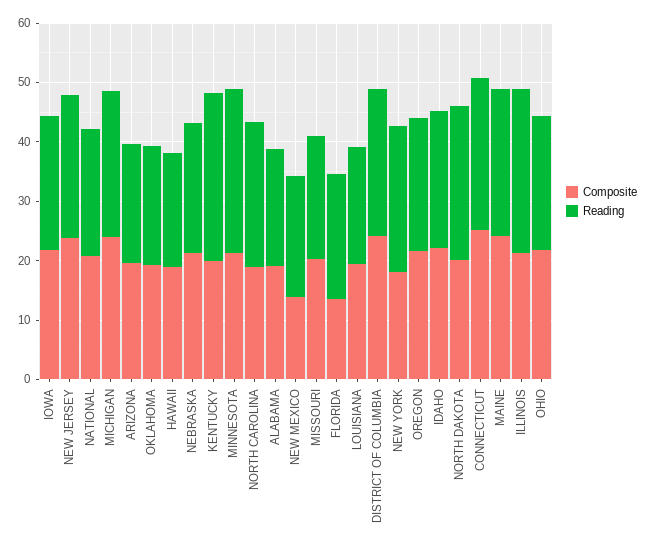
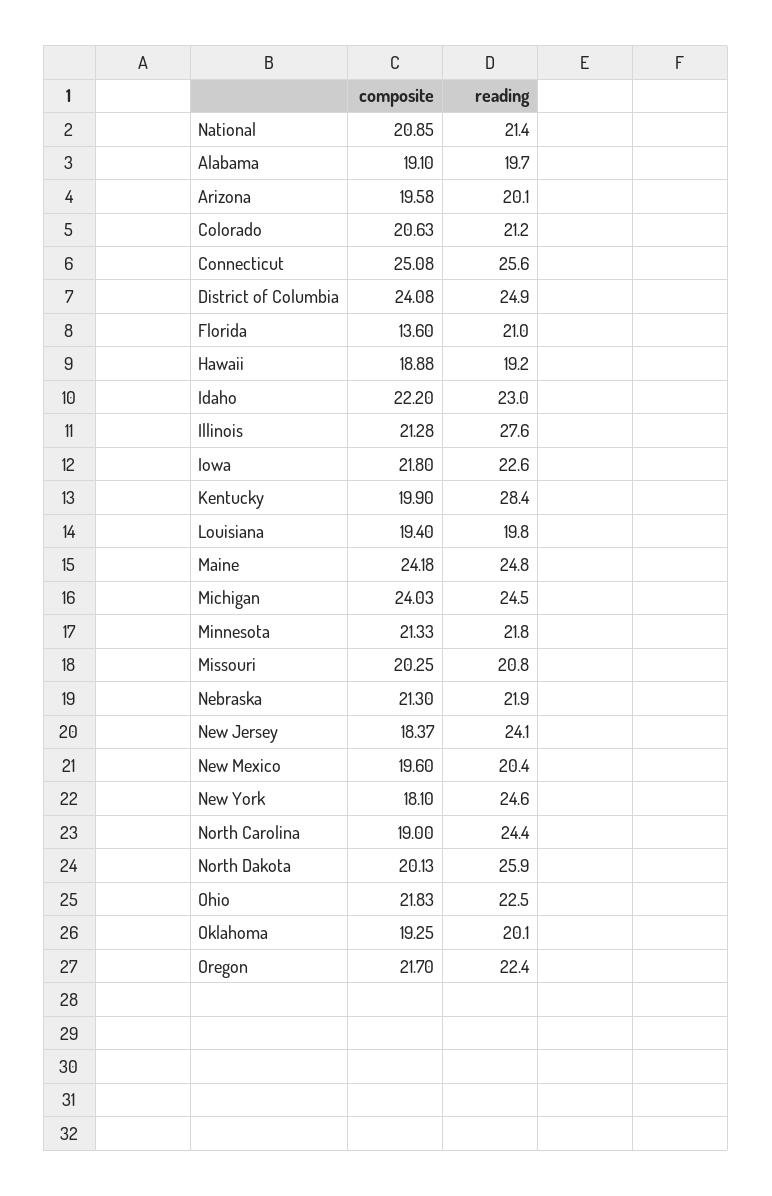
  {
    "Composite": {
      "IOWA": 21.8,
-     "NEW JERSEY": 24,
+     "NEW JERSEY": 18.37,
      "NATIONAL": 20.85,
      "MICHIGAN": 24.03,
      "ARIZONA": 19.58,
      "OKLAHOMA": 19.25,
      "HAWAII": 18.88,
      "NEBRASKA": 21.3,
      "KENTUCKY": 19.9,
      "MINNESOTA": 21.33,
      "NORTH CAROLINA": 19,
      "ALABAMA": 19.1,
-     "NEW MEXICO": 14,
+     "NEW MEXICO": 19.6,
      "MISSOURI": 20.25,
      "FLORIDA": 13.6,
      "LOUISIANA": 19.4,
      "DISTRICT OF COLUMBIA": 24.08,
      "NEW YORK": 18.1,
      "OREGON": 21.7,
      "IDAHO": 22.2,
      "NORTH DAKOTA": 20.13,
      "CONNECTICUT": 25.08,
      "MAINE": 24.18,
      "ILLINOIS": 21.28,
-     "OHIO": 21.83
+     "OHIO": 21.83,
+     "Colorado": 20.63
    },
    "Reading": {
      "IOWA": 22.6,
      "NEW JERSEY": 24.1,
      "NATIONAL": 21.4,
      "MICHIGAN": 24.5,
      "ARIZONA": 20.1,
      "OKLAHOMA": 20.1,
      "HAWAII": 19.2,
      "NEBRASKA": 21.9,
      "KENTUCKY": 28.4,
-     "MINNESOTA": 28,
+     "MINNESOTA": 21.8,
      "NORTH CAROLINA": 24.4,
      "ALABAMA": 19.7,
      "NEW MEXICO": 20.4,
      "MISSOURI": 20.8,
      "FLORIDA": 21,
      "LOUISIANA": 19.8,
      "DISTRICT OF COLUMBIA": 24.9,
      "NEW YORK": 24.6,
      "OREGON": 22.4,
      "IDAHO": 23,
      "NORTH DAKOTA": 25.9,
      "CONNECTICUT": 25.6,
      "MAINE": 24.8,
      "ILLINOIS": 27.6,
-     "OHIO": 22.5
+     "OHIO": 22.5,
+     "Colorado": 21.2
    }
  }

